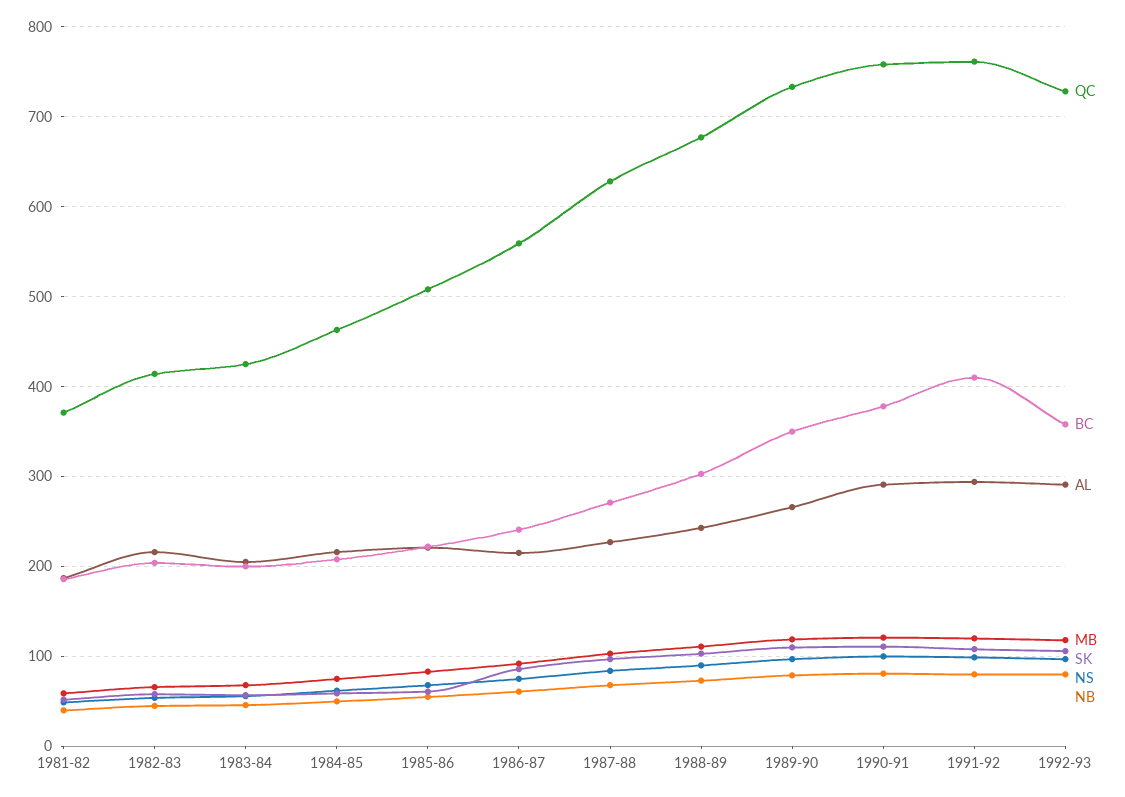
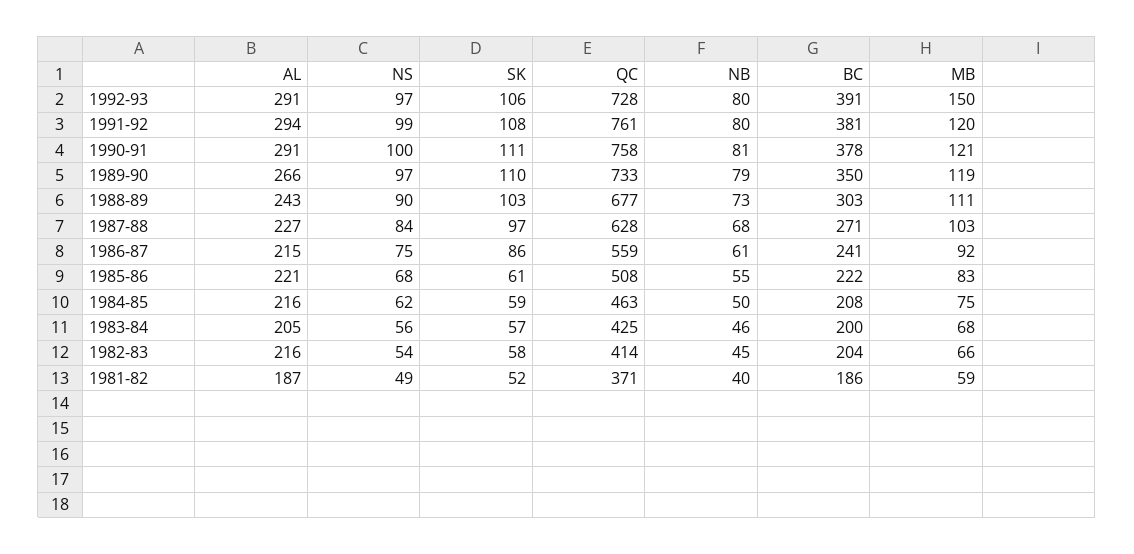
  {
    "QC": {
      "1981-82": 371,
      "1982-83": 414,
      "1983-84": 425,
      "1984-85": 463,
      "1985-86": 508,
      "1986-87": 559,
      "1987-88": 628,
      "1988-89": 677,
      "1989-90": 733,
      "1990-91": 758,
      "1991-92": 761,
      "1992-93": 728
    },
    "BC": {
      "1981-82": 186,
      "1982-83": 204,
      "1983-84": 200,
      "1984-85": 208,
      "1985-86": 222,
      "1986-87": 241,
      "1987-88": 271,
      "1988-89": 303,
      "1989-90": 350,
      "1990-91": 378,
-     "1991-92": 410,
+     "1991-92": 381,
-     "1992-93": 360
+     "1992-93": 391
    },
    "AL": {
      "1981-82": 187,
      "1982-83": 216,
      "1983-84": 205,
      "1984-85": 216,
      "1985-86": 221,
      "1986-87": 215,
      "1987-88": 227,
      "1988-89": 243,
      "1989-90": 266,
      "1990-91": 291,
      "1991-92": 294,
      "1992-93": 291
    },
    "MB": {
      "1981-82": 59,
      "1982-83": 66,
      "1983-84": 68,
      "1984-85": 75,
      "1985-86": 83,
      "1986-87": 92,
      "1987-88": 103,
      "1988-89": 111,
      "1989-90": 119,
      "1990-91": 121,
      "1991-92": 120,
-     "1992-93": 120
+     "1992-93": 150
    },
    "SK": {
      "1981-82": 52,
      "1982-83": 58,
      "1983-84": 57,
      "1984-85": 59,
      "1985-86": 61,
      "1986-87": 86,
      "1987-88": 97,
      "1988-89": 103,
      "1989-90": 110,
      "1990-91": 111,
      "1991-92": 108,
      "1992-93": 106
    },
    "NS": {
      "1981-82": 49,
      "1982-83": 54,
      "1983-84": 56,
      "1984-85": 62,
      "1985-86": 68,
      "1986-87": 75,
      "1987-88": 84,
      "1988-89": 90,
      "1989-90": 97,
      "1990-91": 100,
      "1991-92": 99,
      "1992-93": 97
    },
    "NB": {
      "1981-82": 40,
      "1982-83": 45,
      "1983-84": 46,
      "1984-85": 50,
      "1985-86": 55,
      "1986-87": 61,
      "1987-88": 68,
      "1988-89": 73,
      "1989-90": 79,
      "1990-91": 81,
      "1991-92": 80,
      "1992-93": 80
    }
  }

